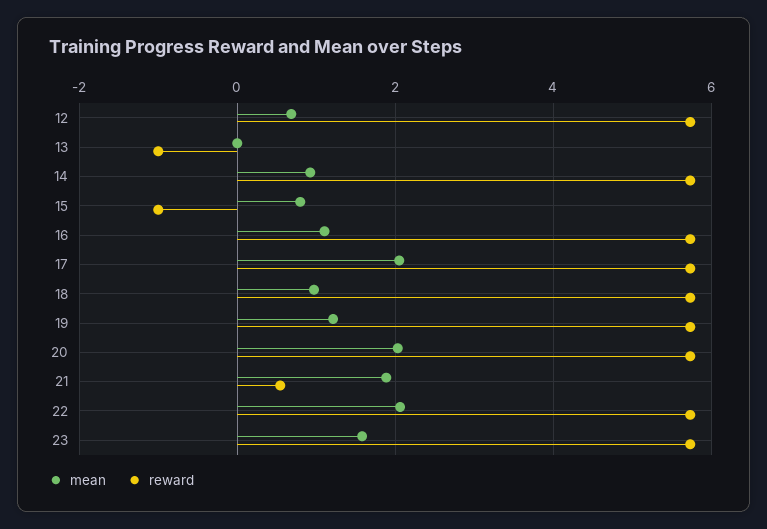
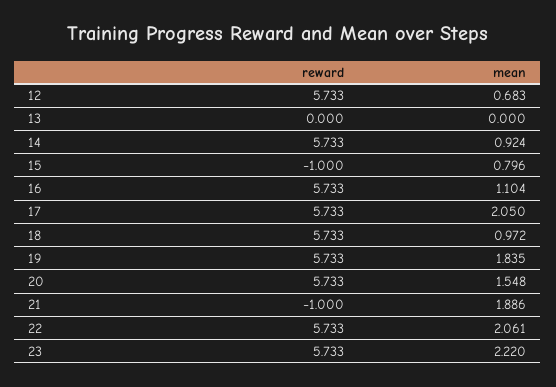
  {
    "mean": {
      "12": 0.683,
      "13": 0,
      "14": 0.924,
      "15": 0.796,
      "16": 1.104,
      "17": 2.05,
      "18": 0.972,
-     "19": 1.2,
+     "19": 1.835,
-     "20": 2,
+     "20": 1.548,
      "21": 1.886,
      "22": 2.061,
-     "23": 1.6
+     "23": 2.22
    },
    "reward": {
      "12": 5.733,
-     "13": -1,
+     "13": 0,
      "14": 5.733,
      "15": -1,
      "16": 5.733,
      "17": 5.733,
      "18": 5.733,
      "19": 5.733,
      "20": 5.733,
-     "21": 0.6,
+     "21": -1,
      "22": 5.733,
      "23": 5.733
    }
  }

